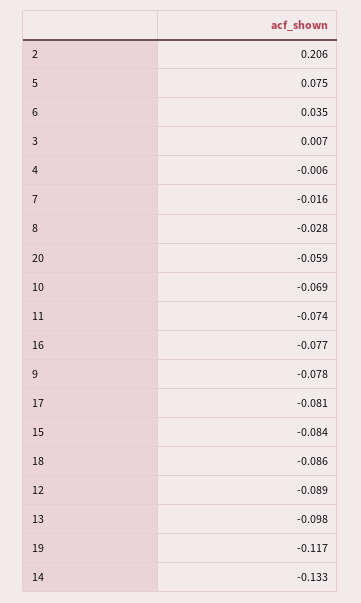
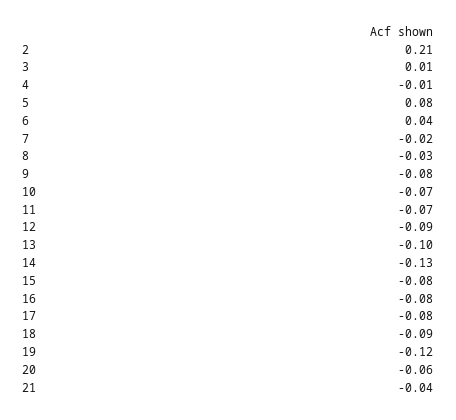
  {
    "2": 0.206,
    "5": 0.075,
    "6": 0.035,
    "3": 0.007,
    "4": -0.006,
    "7": -0.016,
    "8": -0.028,
    "20": -0.059,
    "10": -0.069,
    "11": -0.074,
    "16": -0.077,
    "9": -0.078,
    "17": -0.081,
    "15": -0.084,
    "18": -0.086,
    "12": -0.089,
    "13": -0.098,
    "19": -0.117,
-   "14": -0.133
+   "14": -0.133,
+   "21": -0.04
  }

